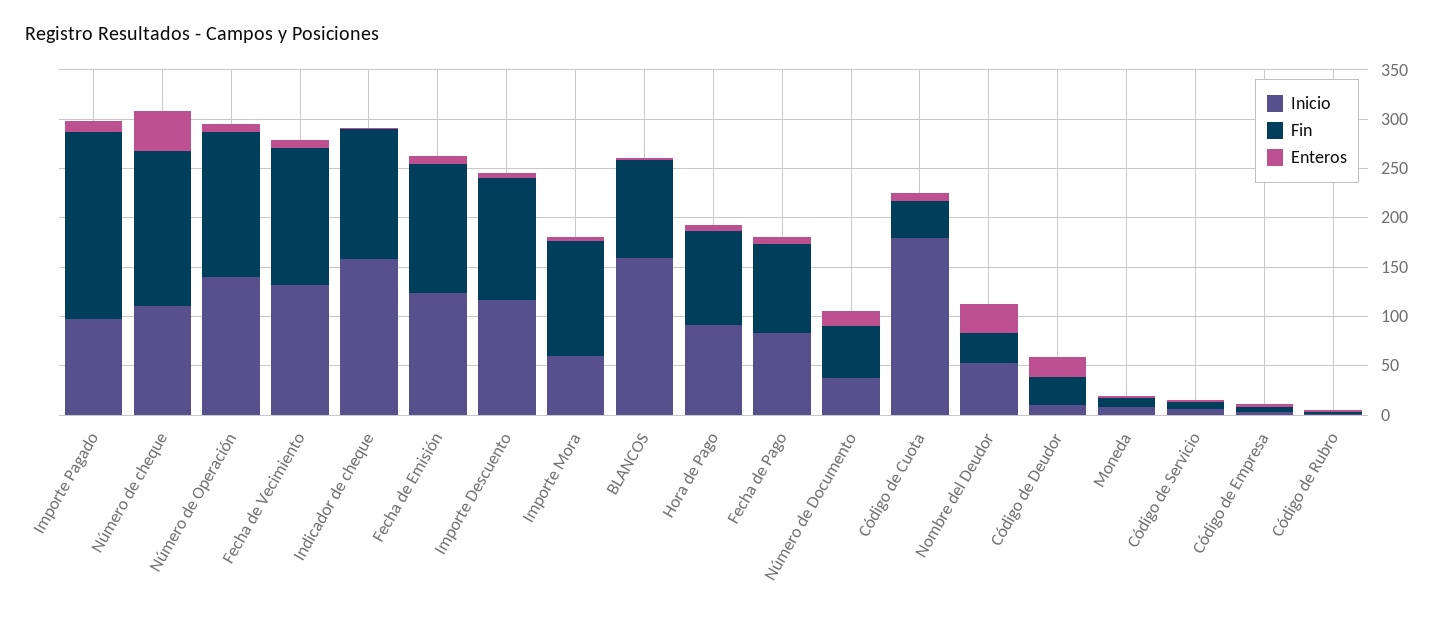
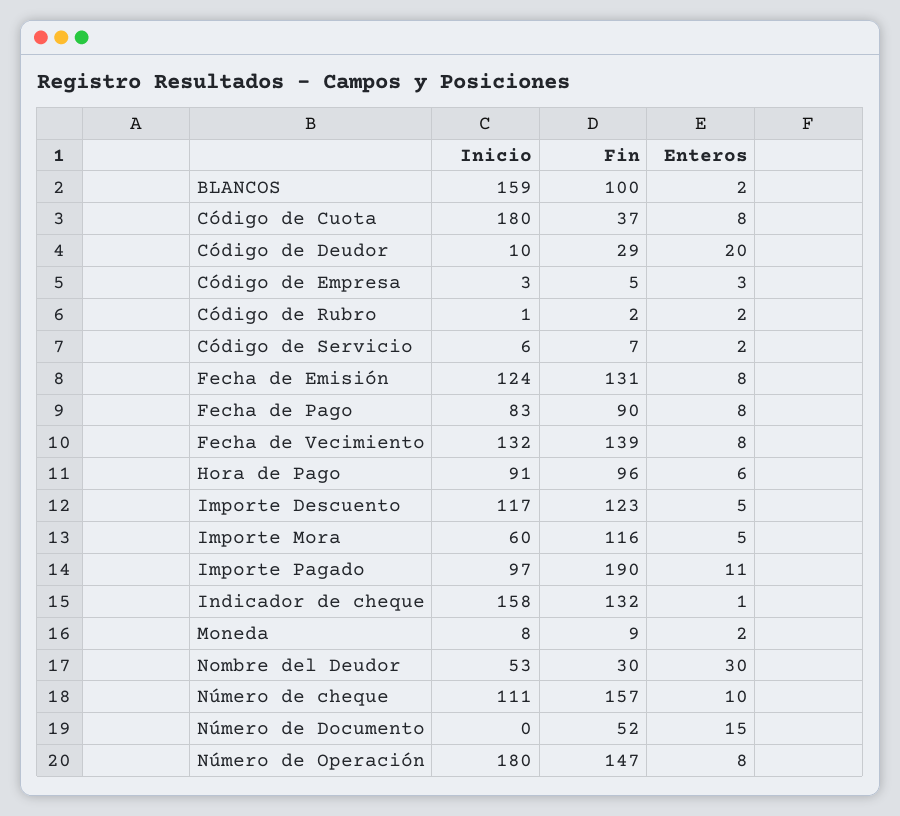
  {
    "Inicio": {
      "Importe Pagado": 97,
      "Número de cheque": 111,
-     "Número de Operación": 140,
+     "Número de Operación": 180,
      "Fecha de Vecimiento": 132,
      "Indicador de cheque": 158,
      "Fecha de Emisión": 124,
      "Importe Descuento": 117,
      "Importe Mora": 60,
      "BLANCOS": 159,
      "Hora de Pago": 91,
      "Fecha de Pago": 83,
-     "Número de Documento": 40,
+     "Número de Documento": 0,
      "Código de Cuota": 180,
      "Nombre del Deudor": 53,
      "Código de Deudor": 10,
      "Moneda": 8,
      "Código de Servicio": 6,
      "Código de Empresa": 3,
      "Código de Rubro": 1
    },
    "Fin": {
      "Importe Pagado": 190,
      "Número de cheque": 157,
      "Número de Operación": 147,
      "Fecha de Vecimiento": 139,
      "Indicador de cheque": 132,
      "Fecha de Emisión": 131,
      "Importe Descuento": 123,
      "Importe Mora": 116,
      "BLANCOS": 100,
      "Hora de Pago": 96,
      "Fecha de Pago": 90,
      "Número de Documento": 52,
      "Código de Cuota": 37,
      "Nombre del Deudor": 30,
      "Código de Deudor": 29,
      "Moneda": 9,
      "Código de Servicio": 7,
      "Código de Empresa": 5,
      "Código de Rubro": 2
    },
    "Enteros": {
      "Importe Pagado": 11,
-     "Número de cheque": 40,
+     "Número de cheque": 10,
      "Número de Operación": 8,
      "Fecha de Vecimiento": 8,
      "Indicador de cheque": 1,
      "Fecha de Emisión": 8,
      "Importe Descuento": 5,
      "Importe Mora": 5,
      "BLANCOS": 2,
      "Hora de Pago": 6,
      "Fecha de Pago": 8,
      "Número de Documento": 15,
      "Código de Cuota": 8,
      "Nombre del Deudor": 30,
      "Código de Deudor": 20,
      "Moneda": 2,
      "Código de Servicio": 2,
      "Código de Empresa": 3,
      "Código de Rubro": 2
    }
  }

